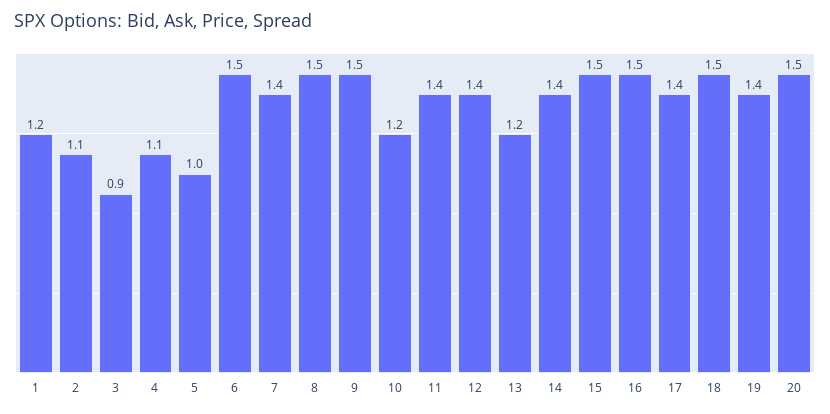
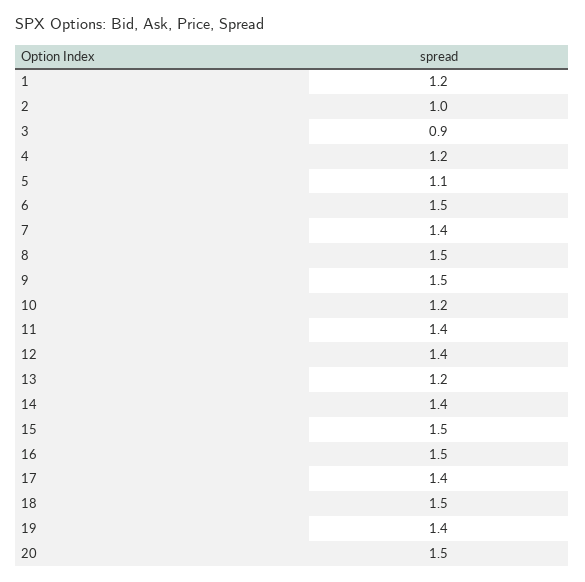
  {
    "1": 1.2,
-   "2": 1.1,
+   "2": 1,
    "3": 0.9,
-   "4": 1.1,
+   "4": 1.2,
-   "5": 1,
+   "5": 1.1,
    "6": 1.5,
    "7": 1.4,
    "8": 1.5,
    "9": 1.5,
    "10": 1.2,
    "11": 1.4,
    "12": 1.4,
    "13": 1.2,
    "14": 1.4,
    "15": 1.5,
    "16": 1.5,
    "17": 1.4,
    "18": 1.5,
    "19": 1.4,
    "20": 1.5
  }

